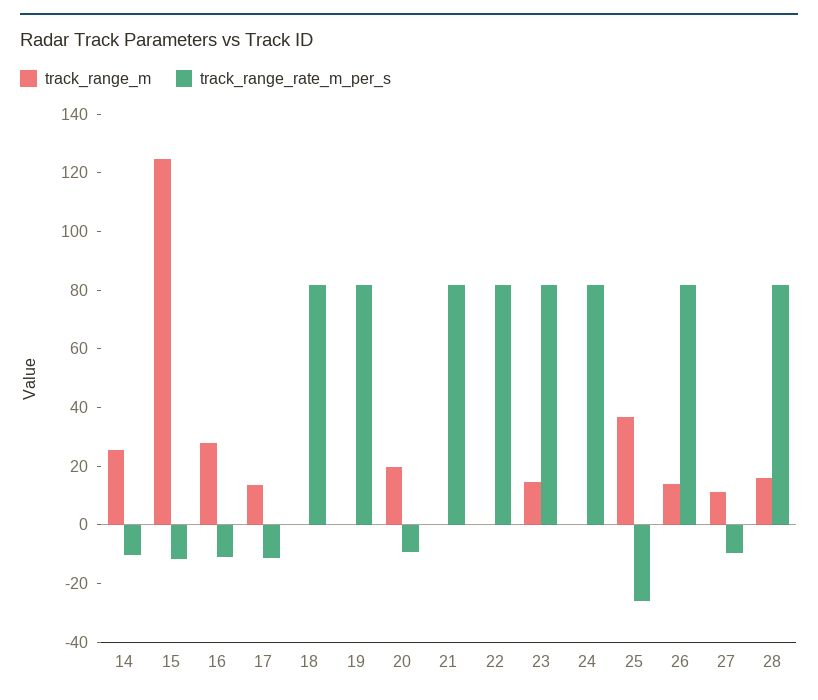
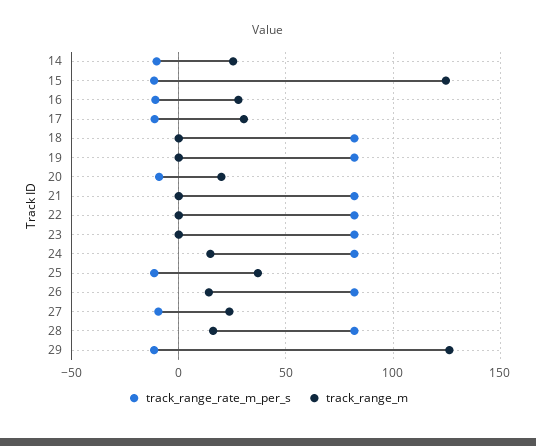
  {
    "track_range_m": {
      "14": 25,
      "15": 125,
      "16": 30,
-     "17": 15,
+     "17": 30,
      "18": 0,
      "19": 0,
      "20": 20,
      "21": 0,
      "22": 0,
-     "23": 15,
+     "23": 0,
-     "24": 0,
+     "24": 15,
      "25": 35,
      "26": 15,
-     "27": 10,
+     "27": 25,
-     "28": 15
+     "28": 15,
+     "29": 125
    },
    "track_range_rate_m_per_s": {
      "14": -10,
      "15": -10,
      "16": -10,
      "17": -10,
      "18": 80,
      "19": 80,
      "20": -10,
      "21": 80,
      "22": 80,
      "23": 80,
      "24": 80,
-     "25": -25,
+     "25": -10,
      "26": 80,
      "27": -10,
-     "28": 80
+     "28": 80,
+     "29": -10
    }
  }

